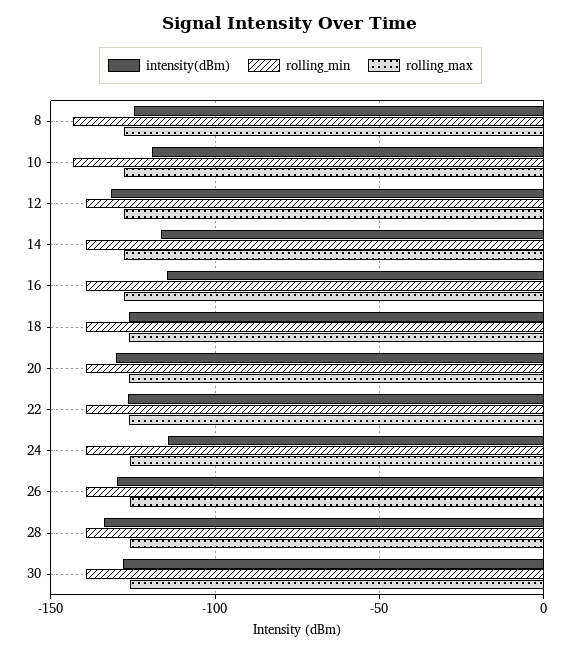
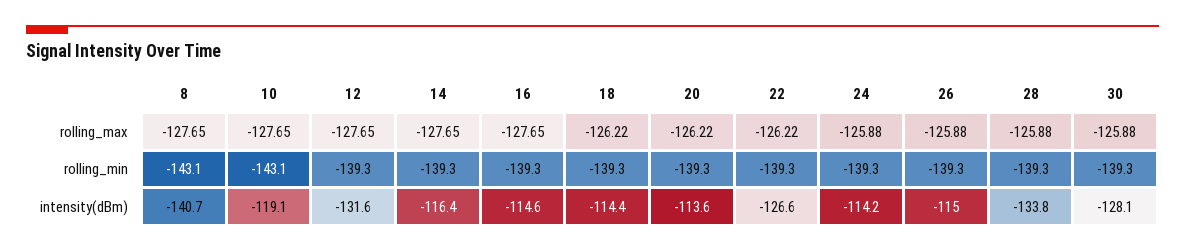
  {
    "intensity(dBm)": {
-     "8": -125,
+     "8": -140.7,
      "10": -119.1,
      "12": -131.6,
      "14": -116.4,
      "16": -114.6,
-     "18": -125,
+     "18": -114.4,
-     "20": -130,
+     "20": -113.6,
      "22": -126.6,
      "24": -114.2,
-     "26": -130,
+     "26": -115,
      "28": -133.8,
      "30": -128.1
    },
    "rolling_min": {
      "8": -143.1,
      "10": -143.1,
      "12": -139.3,
      "14": -139.3,
      "16": -139.3,
      "18": -139.3,
      "20": -139.3,
      "22": -139.3,
      "24": -139.3,
      "26": -139.3,
      "28": -139.3,
      "30": -139.3
    },
    "rolling_max": {
      "8": -127.65,
      "10": -127.65,
      "12": -127.65,
      "14": -127.65,
      "16": -127.65,
      "18": -126.22,
      "20": -126.22,
      "22": -126.22,
      "24": -125.88,
      "26": -125.88,
      "28": -125.88,
      "30": -125.88
    }
  }

